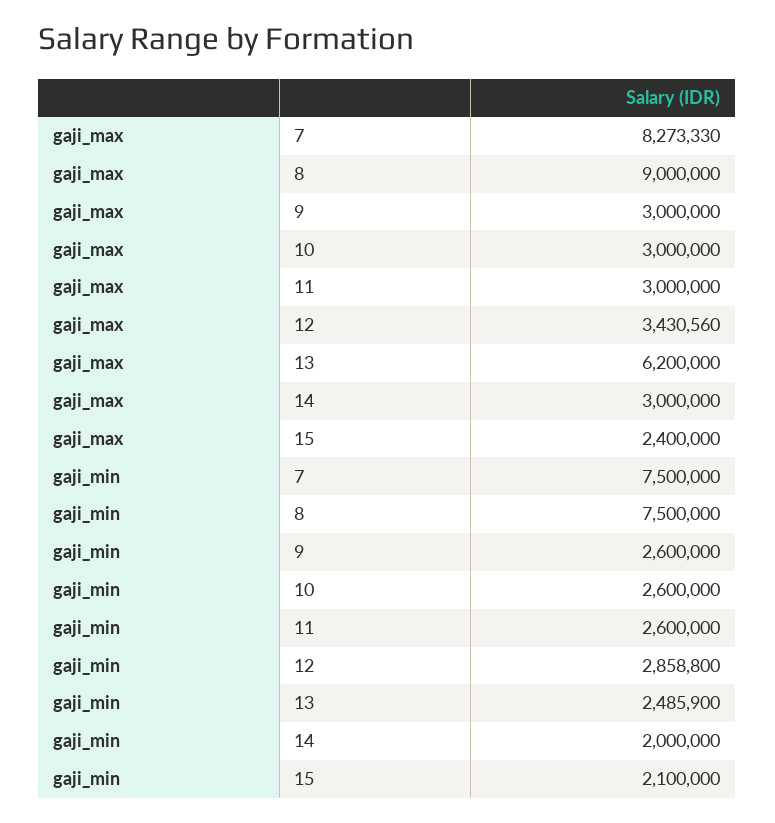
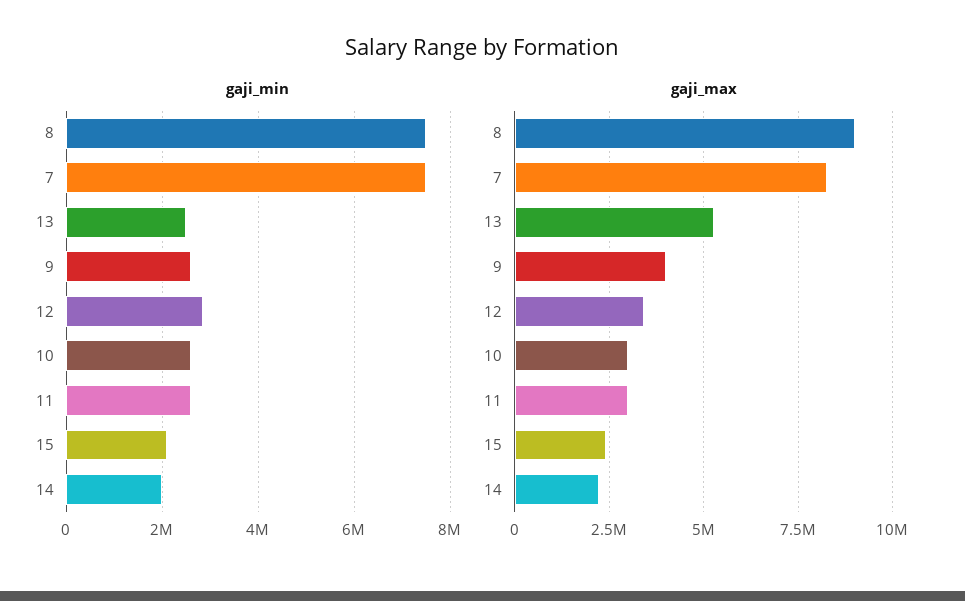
  {
    "gaji_max": {
      "7": 8273330,
      "8": 9000000,
-     "9": 3000000,
+     "9": 4000000,
      "10": 3000000,
      "11": 3000000,
      "12": 3430560,
-     "13": 6200000,
+     "13": 5250000,
-     "14": 3000000,
+     "14": 2250000,
      "15": 2400000
    },
    "gaji_min": {
      "7": 7500000,
      "8": 7500000,
      "9": 2600000,
      "10": 2600000,
      "11": 2600000,
      "12": 2858800,
      "13": 2485900,
      "14": 2000000,
      "15": 2100000
    }
  }

